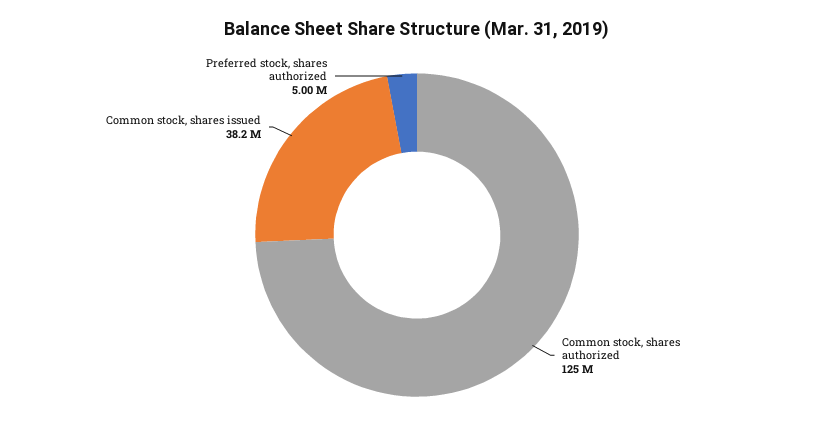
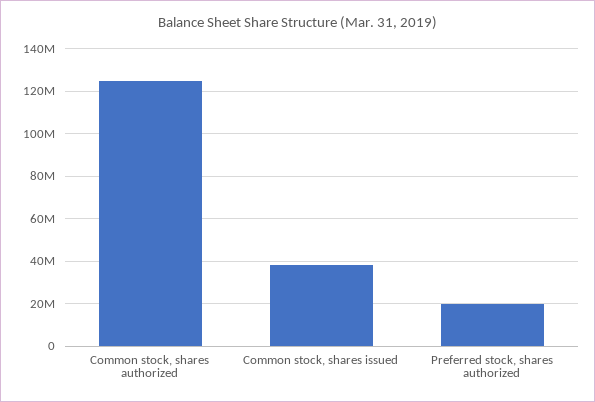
  {
    "Common stock, shares authorized": 125000000,
    "Common stock, shares issued": 38200000,
-   "Preferred stock, shares authorized": 5000000
+   "Preferred stock, shares authorized": 20000000
  }

